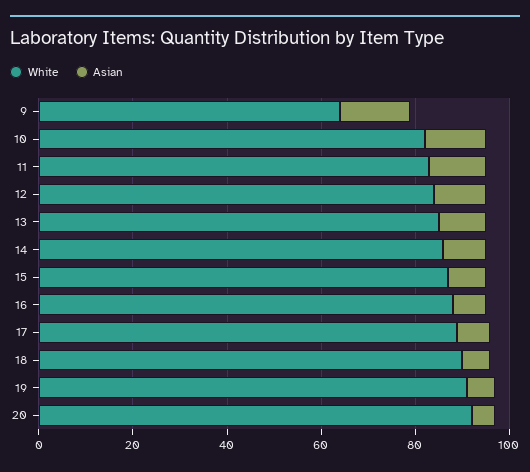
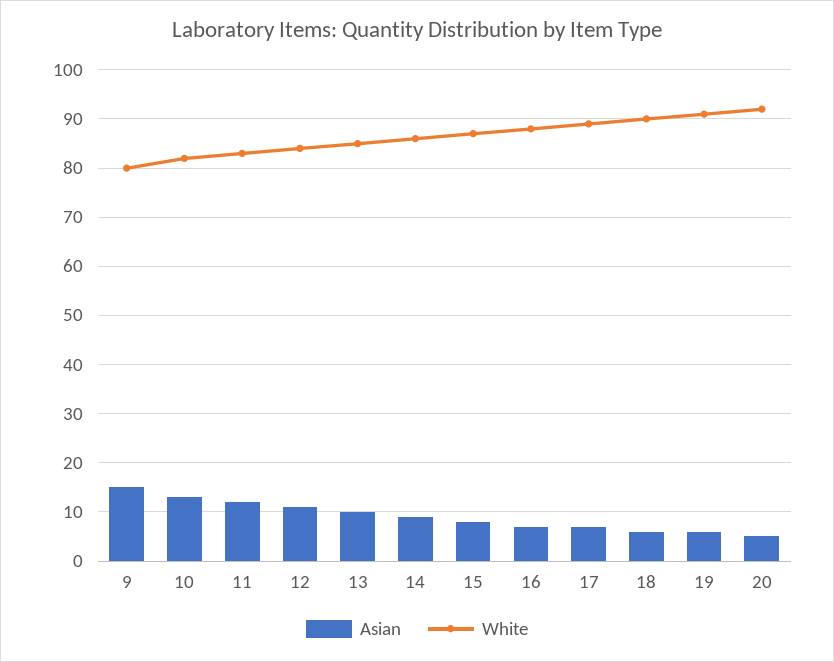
  {
    "White": {
-     "9": 65,
+     "9": 80,
      "10": 80,
      "11": 85,
      "12": 85,
      "13": 85,
      "14": 85,
      "15": 85,
      "16": 90,
      "17": 90,
      "18": 90,
      "19": 90,
      "20": 90
    },
    "Asian": {
      "9": 15,
      "10": 15,
      "11": 10,
      "12": 10,
      "13": 10,
      "14": 10,
      "15": 10,
      "16": 5,
      "17": 5,
      "18": 5,
      "19": 5,
      "20": 5
    }
  }

